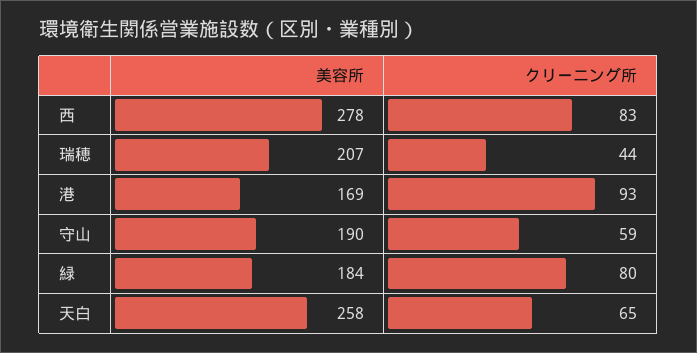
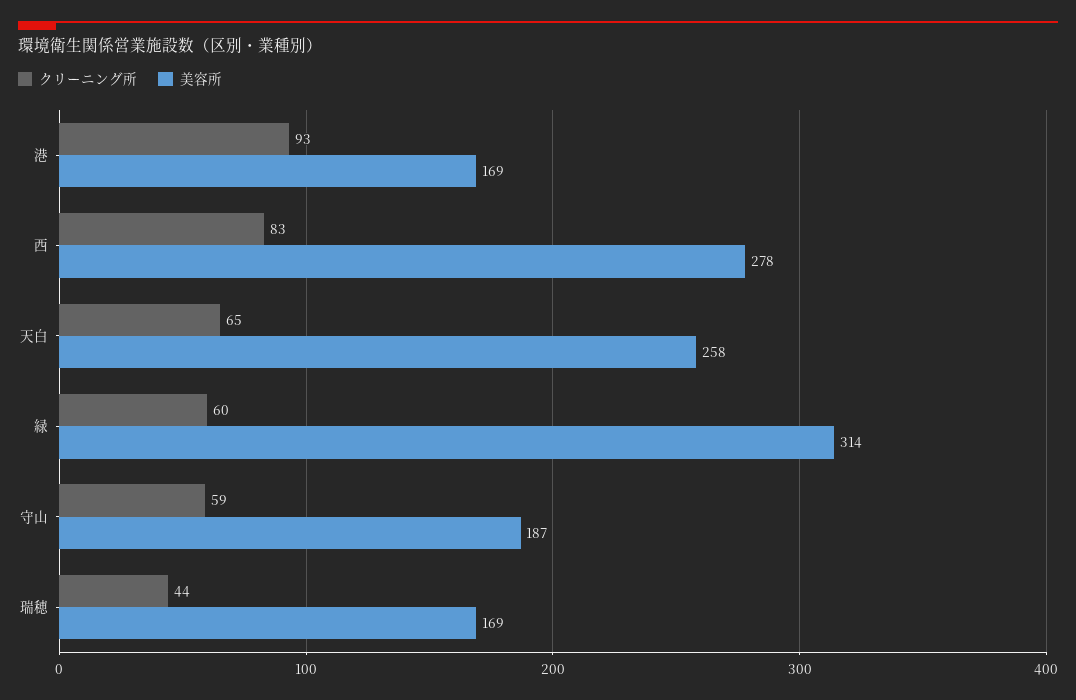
  {
    "美容所": {
      "西": 278,
-     "瑞穂": 207,
+     "瑞穂": 169,
      "港": 169,
-     "守山": 190,
+     "守山": 187,
-     "緑": 184,
+     "緑": 314,
      "天白": 258
    },
    "クリーニング所": {
      "西": 83,
      "瑞穂": 44,
      "港": 93,
      "守山": 59,
-     "緑": 80,
+     "緑": 60,
      "天白": 65
    }
  }

